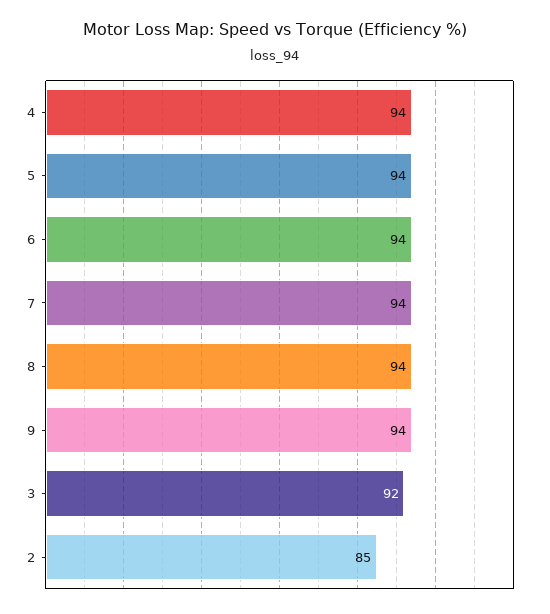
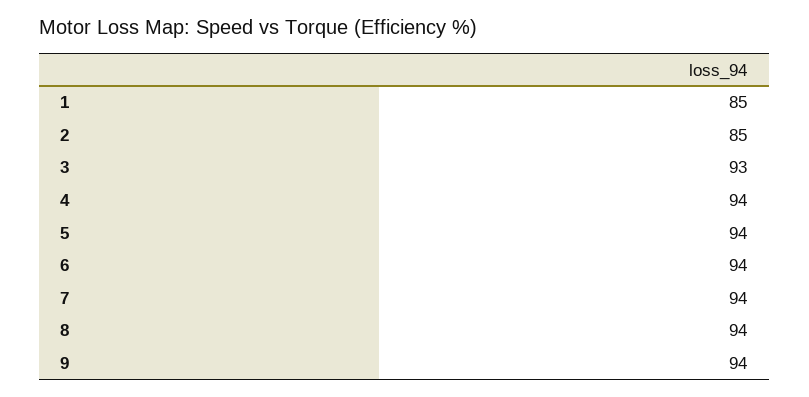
  {
    "4": 94,
    "5": 94,
    "6": 94,
    "7": 94,
    "8": 94,
    "9": 94,
-   "3": 92,
+   "3": 93,
-   "2": 85
+   "2": 85,
+   "1": 85
  }

